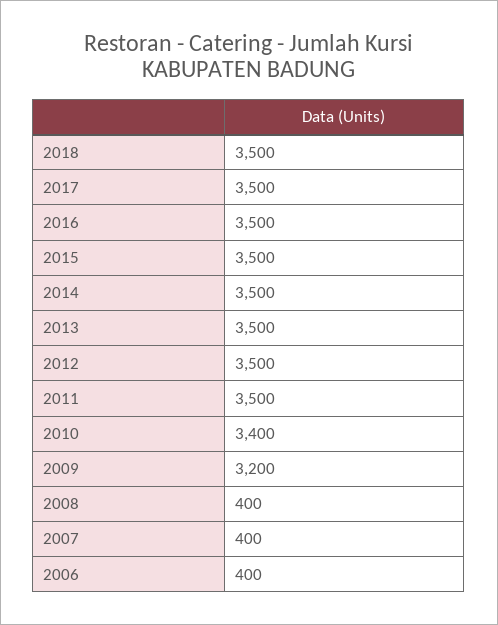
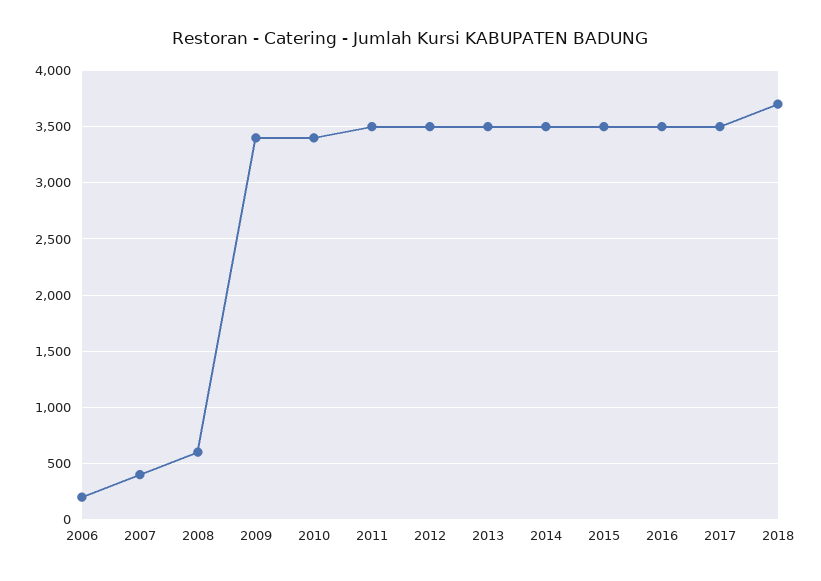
  {
-   "2018": 3500,
+   "2018": 3700,
    "2017": 3500,
    "2016": 3500,
    "2015": 3500,
    "2014": 3500,
    "2013": 3500,
    "2012": 3500,
    "2011": 3500,
    "2010": 3400,
-   "2009": 3200,
+   "2009": 3400,
-   "2008": 400,
+   "2008": 600,
    "2007": 400,
-   "2006": 400
+   "2006": 200
  }

